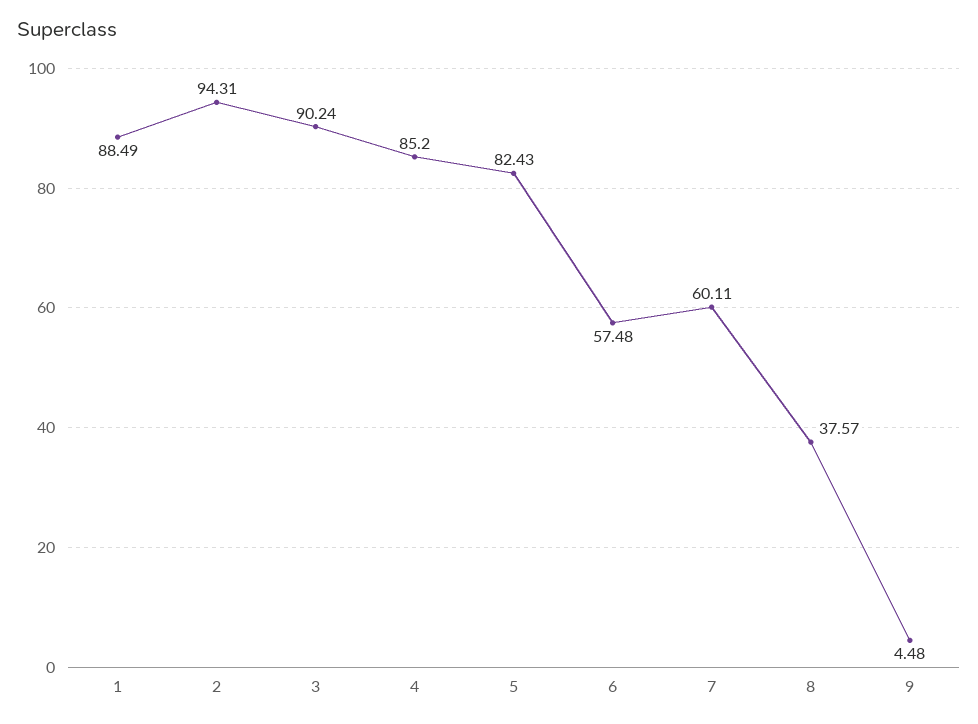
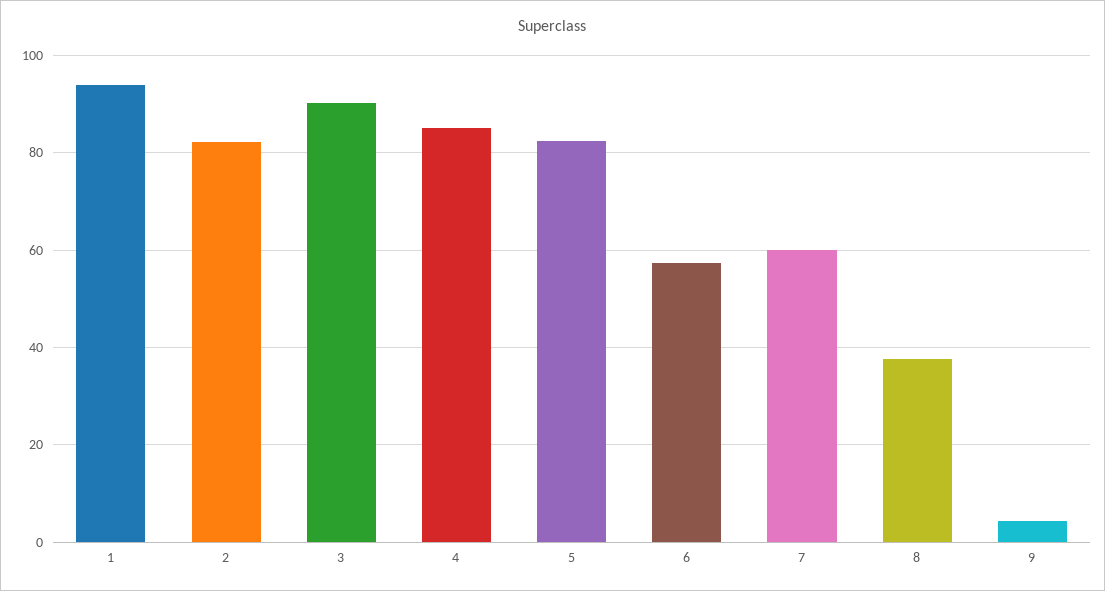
  {
-   "1": 88.49,
+   "1": 94,
-   "2": 94.31,
+   "2": 82,
    "3": 90.24,
    "4": 85.2,
    "5": 82.43,
    "6": 57.48,
    "7": 60.11,
    "8": 37.57,
    "9": 4.48
  }

